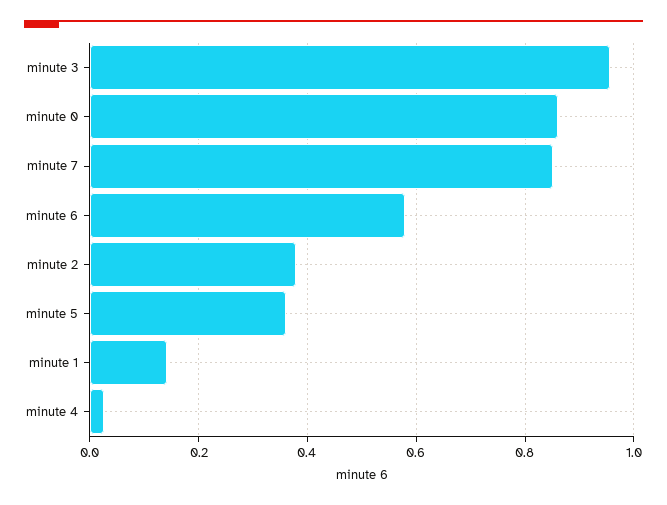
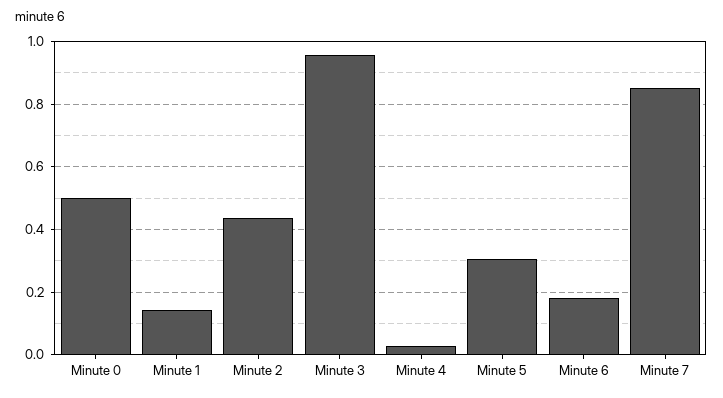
  {
    "minute 3": 0.96,
-   "minute 0": 0.86,
+   "minute 0": 0.5,
    "minute 7": 0.86,
-   "minute 6": 0.58,
+   "minute 6": 0.18,
-   "minute 2": 0.38,
+   "minute 2": 0.44,
-   "minute 5": 0.36,
+   "minute 5": 0.3,
    "minute 1": 0.14,
    "minute 4": 0.02
  }

